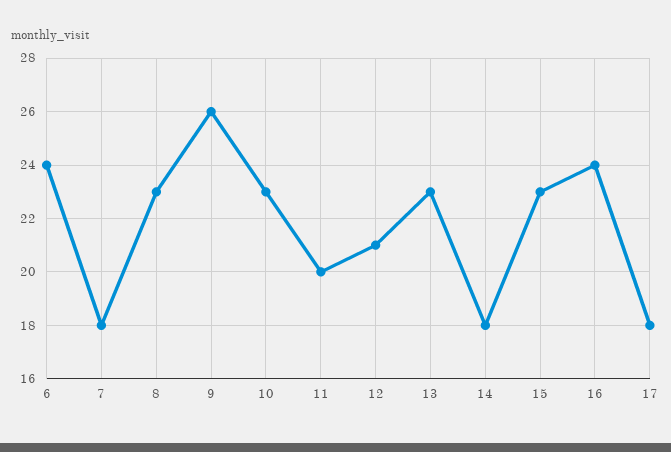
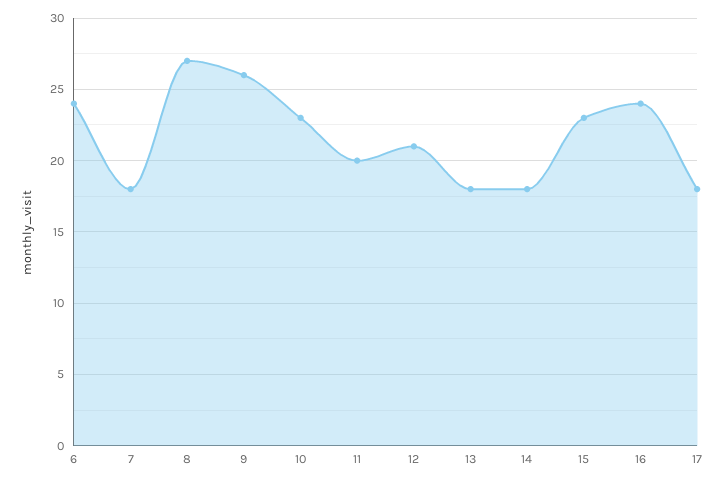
  {
    "6": 24,
    "7": 18,
-   "8": 23,
+   "8": 27,
    "9": 26,
    "10": 23,
    "11": 20,
    "12": 21,
-   "13": 23,
+   "13": 18,
    "14": 18,
    "15": 23,
    "16": 24,
    "17": 18
  }

